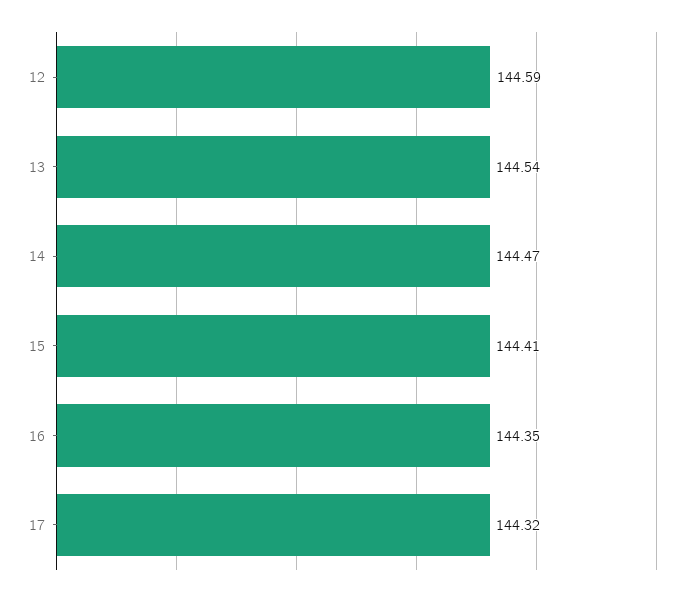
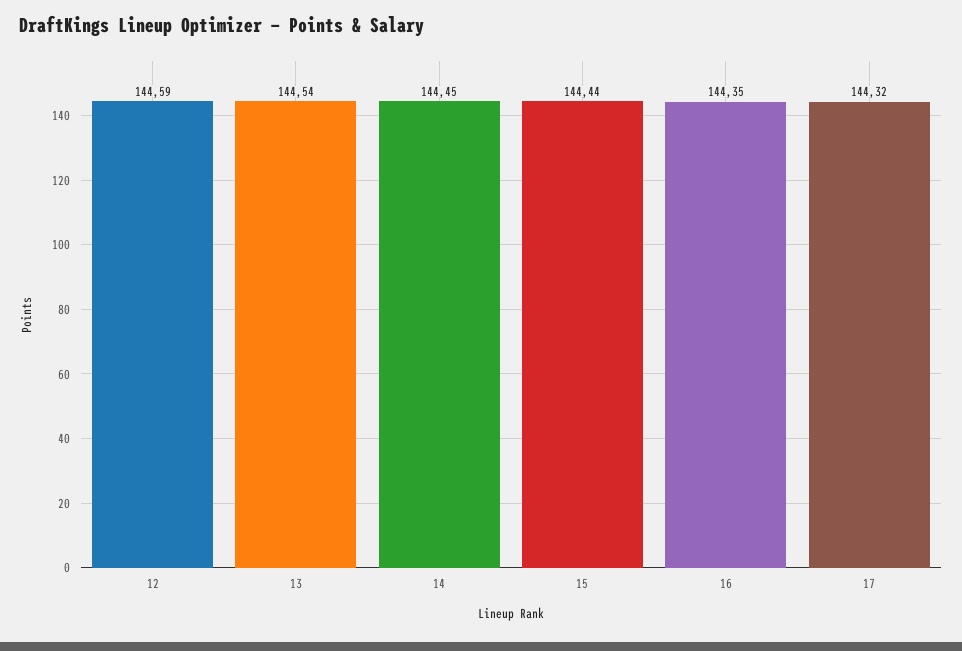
  {
    "12": 144.59,
    "13": 144.54,
-   "14": 144.47,
+   "14": 144.45,
-   "15": 144.41,
+   "15": 144.44,
    "16": 144.35,
    "17": 144.32
  }

